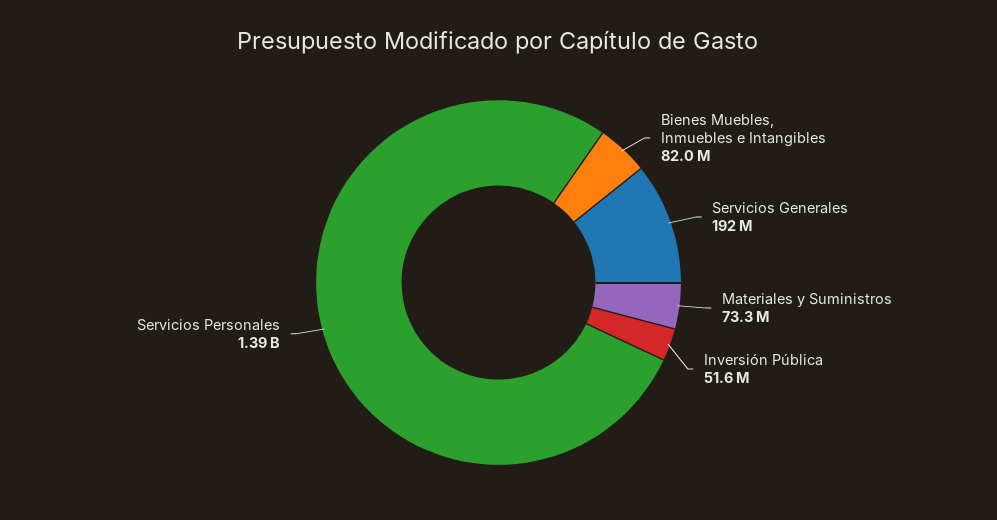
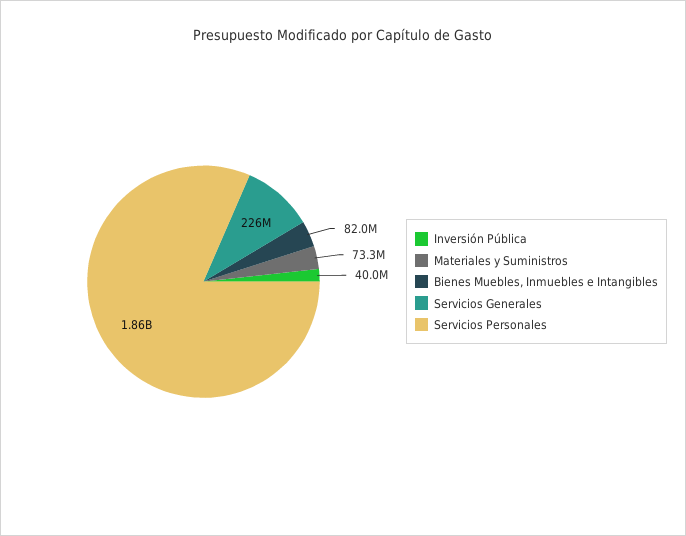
  {
    "Bienes Muebles, Inmuebles e Intangibles": 82000000,
-   "Servicios Generales": 192000000,
+   "Servicios Generales": 226000000,
    "Materiales y Suministros": 73300000,
-   "Inversión Pública": 51600000,
+   "Inversión Pública": 40000000,
-   "Servicios Personales": 1390000000
+   "Servicios Personales": 1860000000
  }

